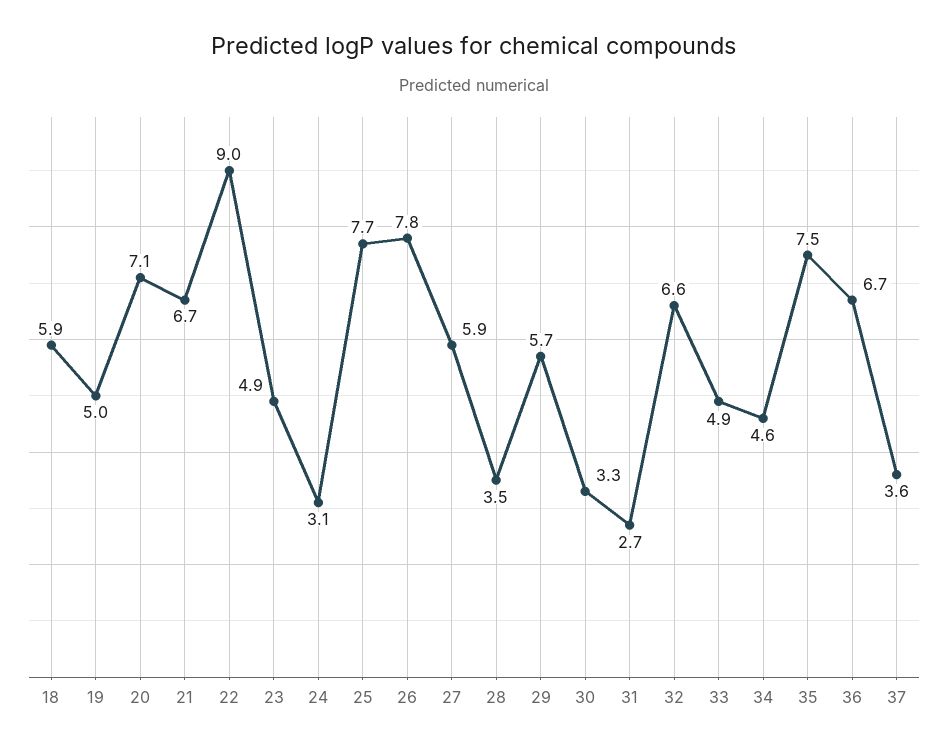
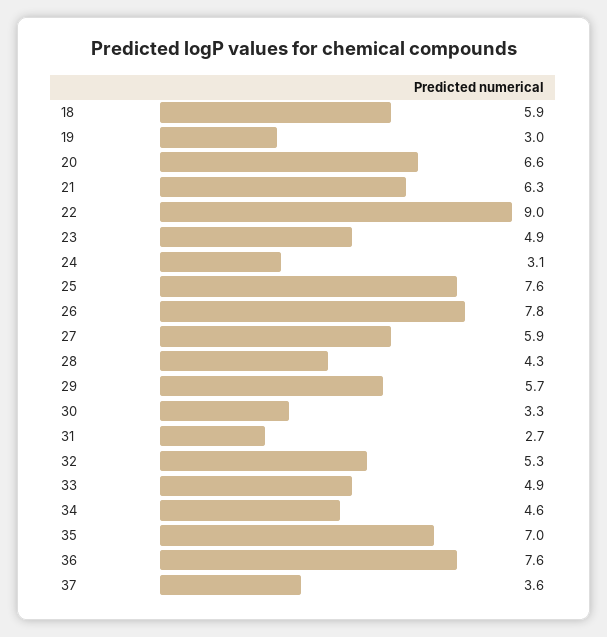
  {
    "18": 5.9,
-   "19": 5,
+   "19": 3,
-   "20": 7.1,
+   "20": 6.6,
-   "21": 6.7,
+   "21": 6.3,
    "22": 9,
    "23": 4.9,
    "24": 3.1,
-   "25": 7.7,
+   "25": 7.6,
    "26": 7.8,
    "27": 5.9,
-   "28": 3.5,
+   "28": 4.3,
    "29": 5.7,
    "30": 3.3,
    "31": 2.7,
-   "32": 6.6,
+   "32": 5.3,
    "33": 4.9,
    "34": 4.6,
-   "35": 7.5,
+   "35": 7,
-   "36": 6.7,
+   "36": 7.6,
    "37": 3.6
  }

